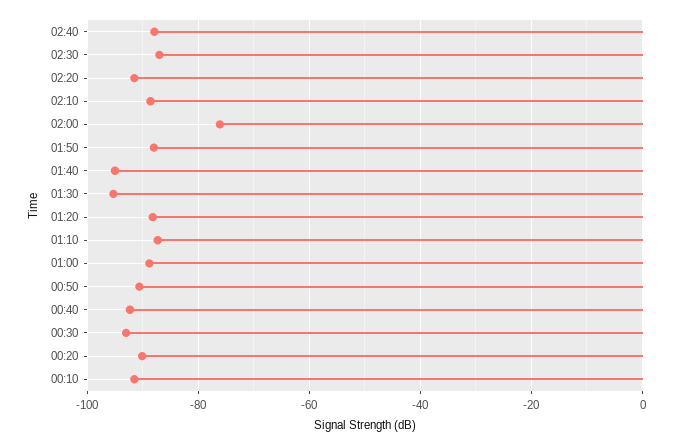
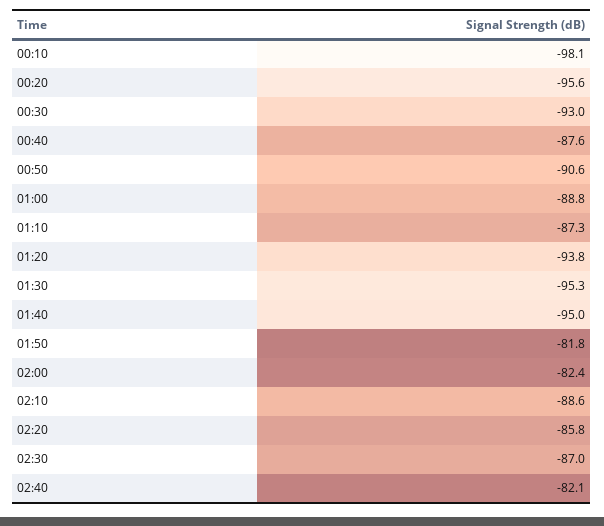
  {
-   "02:40": -88,
+   "02:40": -82.1,
    "02:30": -87,
-   "02:20": -92,
+   "02:20": -85.8,
    "02:10": -88.6,
-   "02:00": -76,
+   "02:00": -82.4,
-   "01:50": -88,
+   "01:50": -81.8,
    "01:40": -95,
    "01:30": -95.3,
-   "01:20": -88,
+   "01:20": -93.8,
    "01:10": -87.3,
    "01:00": -88.8,
    "00:50": -90.6,
-   "00:40": -92,
+   "00:40": -87.6,
    "00:30": -93,
-   "00:20": -90,
+   "00:20": -95.6,
-   "00:10": -92
+   "00:10": -98.1
  }

